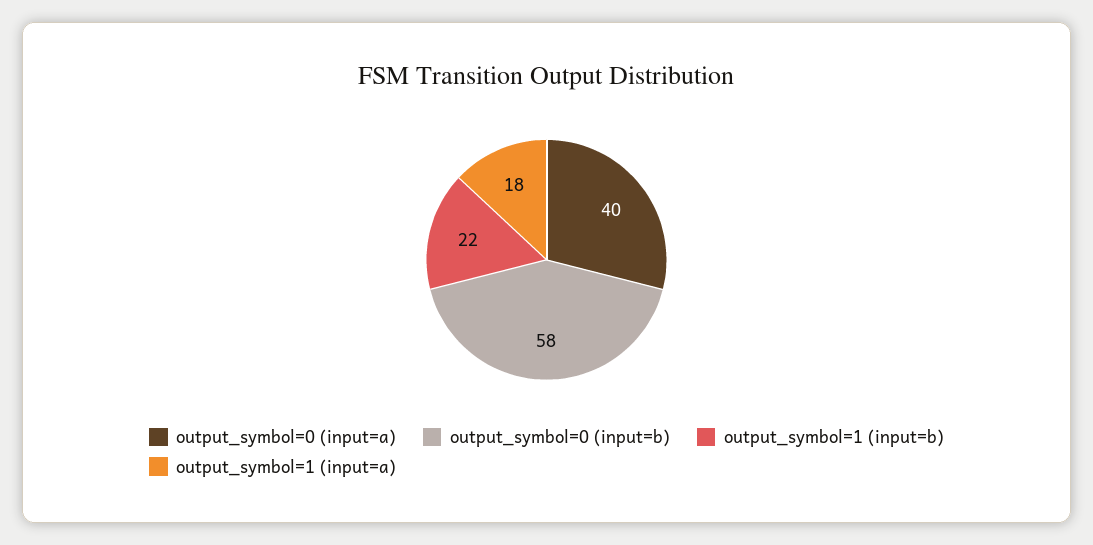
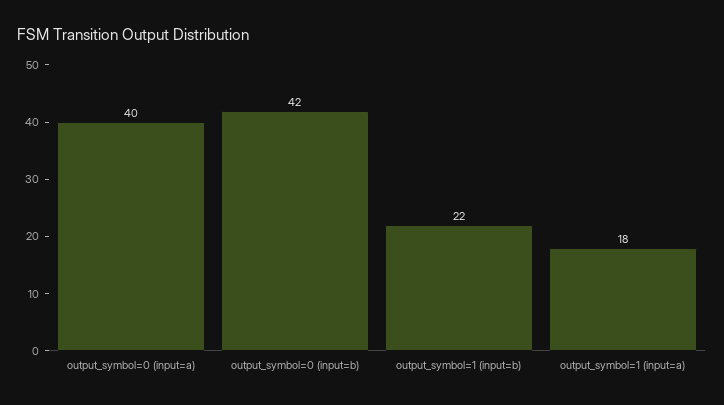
  {
    "output_symbol=0 (input=a)": 40,
-   "output_symbol=0 (input=b)": 58,
+   "output_symbol=0 (input=b)": 42,
    "output_symbol=1 (input=b)": 22,
    "output_symbol=1 (input=a)": 18
  }

